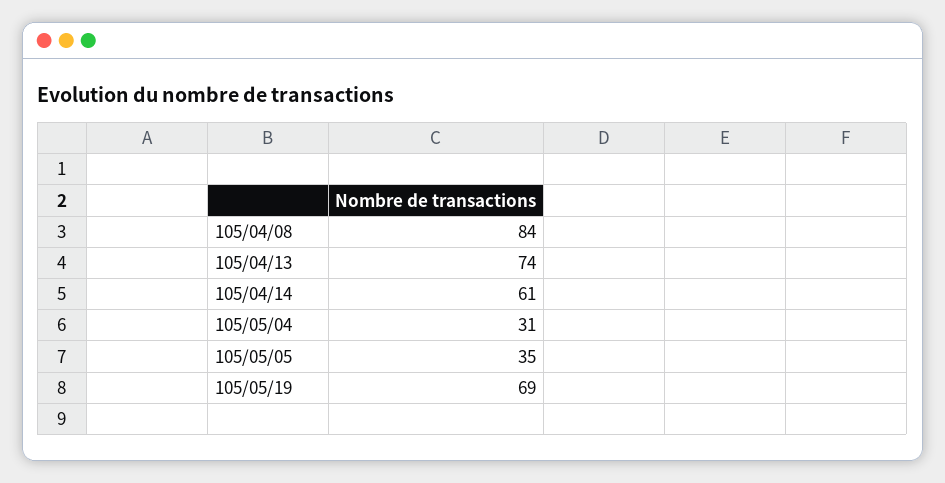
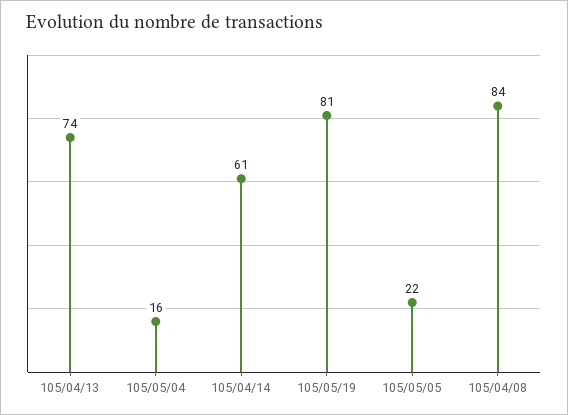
  {
    "105/04/08": 84,
    "105/04/13": 74,
    "105/04/14": 61,
-   "105/05/04": 31,
+   "105/05/04": 16,
-   "105/05/05": 35,
+   "105/05/05": 22,
-   "105/05/19": 69
+   "105/05/19": 81
  }

